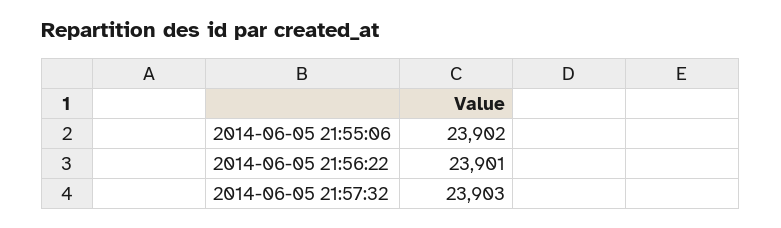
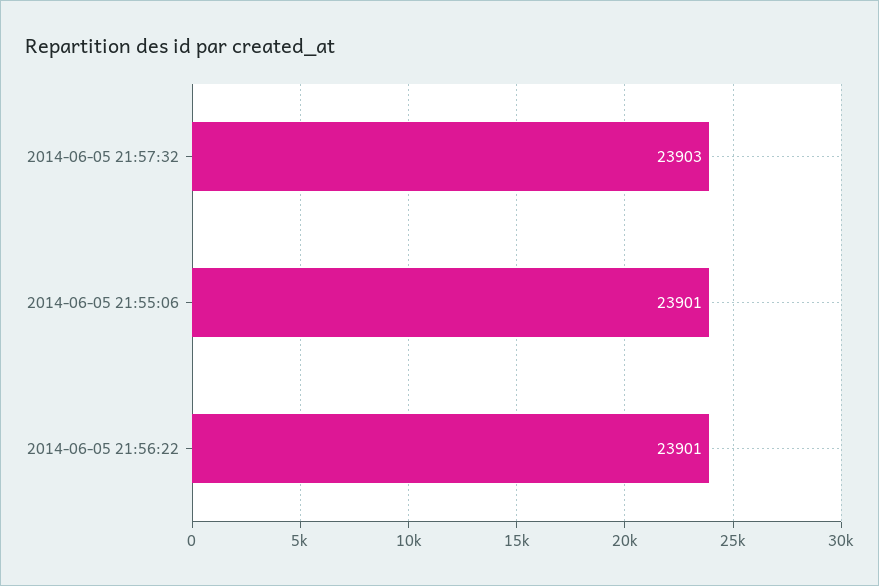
  {
-   "2014-06-05 21:55:06": 23902,
+   "2014-06-05 21:55:06": 23901,
    "2014-06-05 21:56:22": 23901,
    "2014-06-05 21:57:32": 23903
  }

